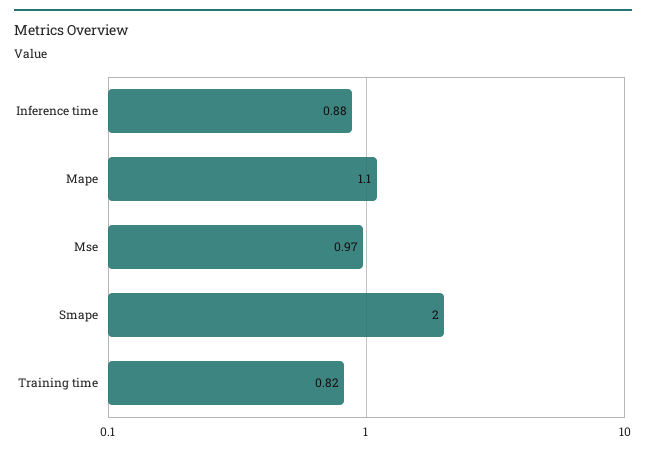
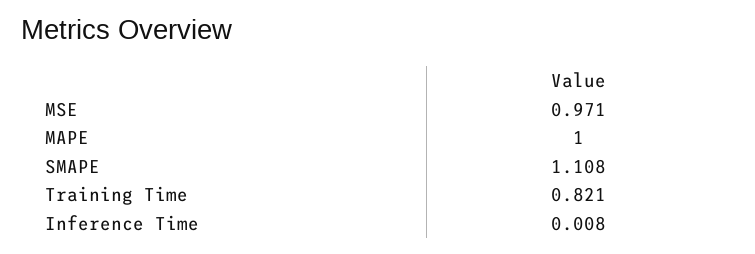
  {
-   "Inference time": 0.88,
+   "Inference time": 0.008,
-   "Mape": 1.1,
+   "Mape": 1,
    "Mse": 0.971,
-   "Smape": 2,
+   "Smape": 1.108,
    "Training time": 0.821
  }

